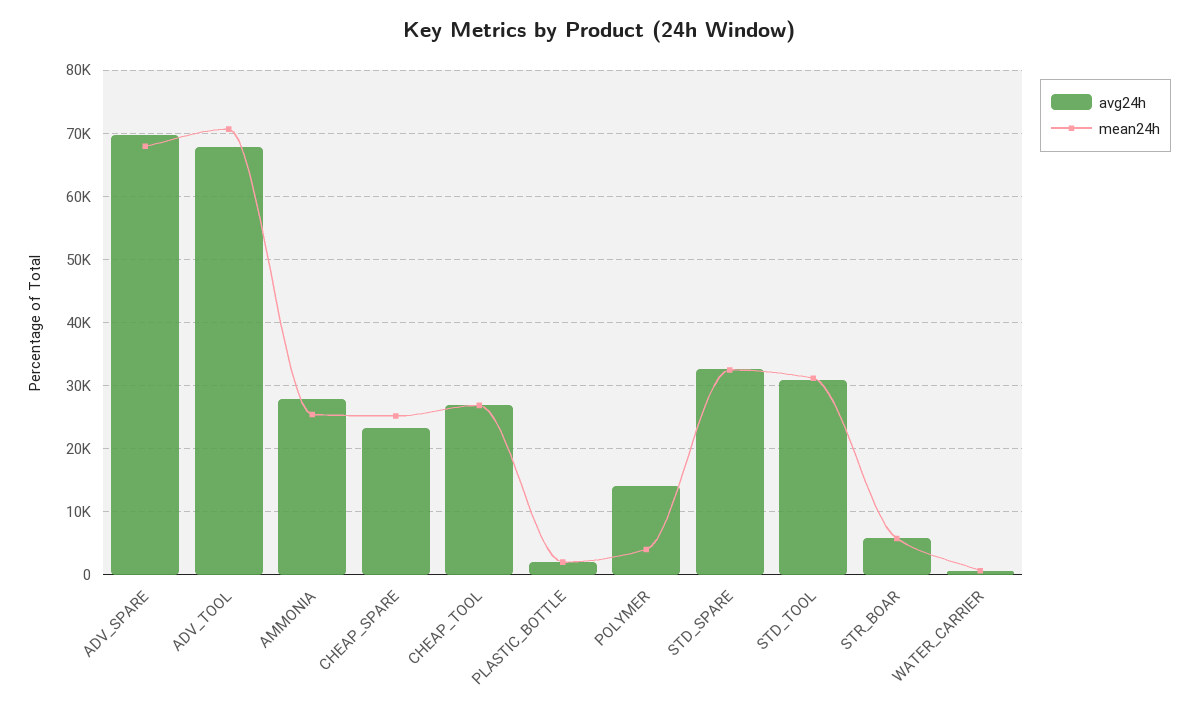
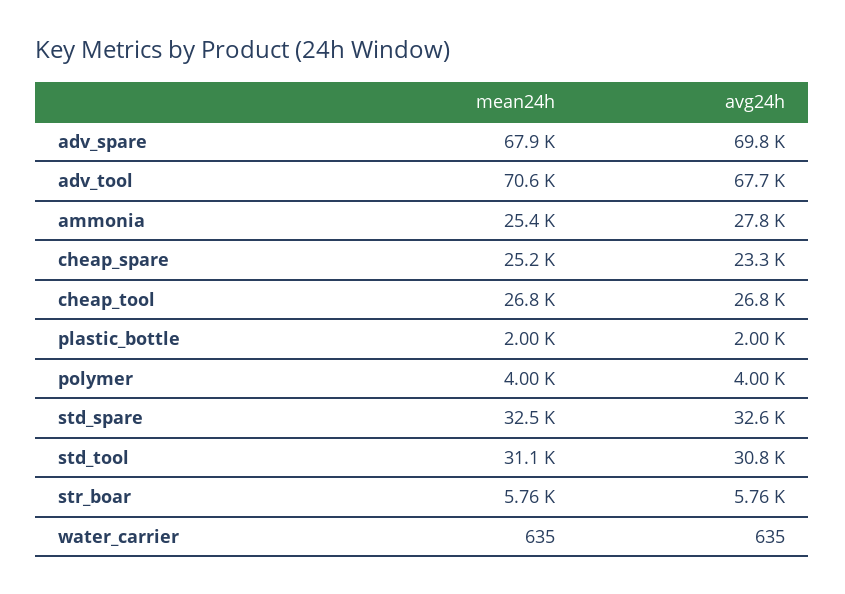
  {
    "avg24h": {
      "ADV_SPARE": 69800,
      "ADV_TOOL": 67700,
      "AMMONIA": 27800,
      "CHEAP_SPARE": 23300,
      "CHEAP_TOOL": 26800,
      "PLASTIC_BOTTLE": 2000,
-     "POLYMER": 14000,
+     "POLYMER": 4000,
      "STD_SPARE": 32600,
      "STD_TOOL": 30800,
      "STR_BOAR": 5760,
      "WATER_CARRIER": 635
    },
    "mean24h": {
      "ADV_SPARE": 67900,
      "ADV_TOOL": 70600,
      "AMMONIA": 25400,
      "CHEAP_SPARE": 25200,
      "CHEAP_TOOL": 26800,
      "PLASTIC_BOTTLE": 2000,
      "POLYMER": 4000,
      "STD_SPARE": 32500,
      "STD_TOOL": 31100,
      "STR_BOAR": 5760,
      "WATER_CARRIER": 635
    }
  }

